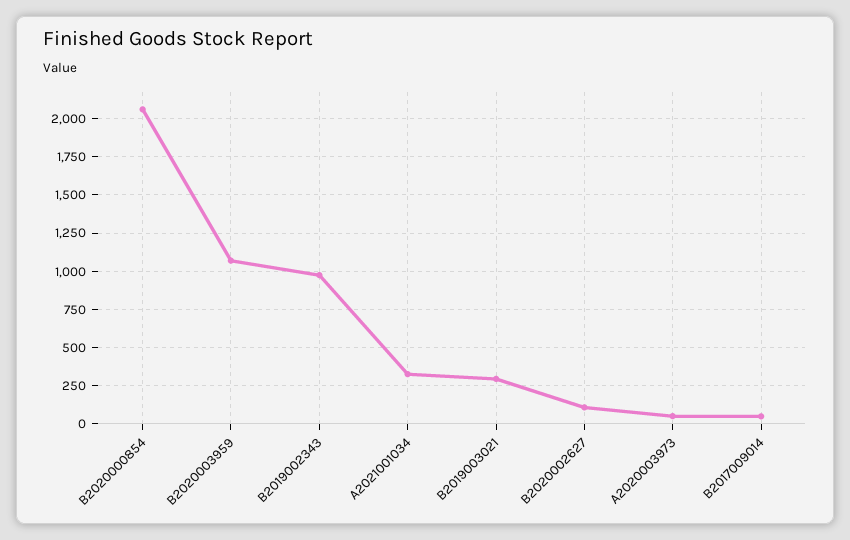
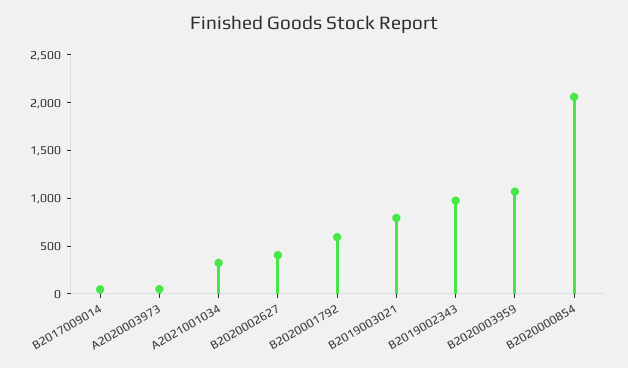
  {
    "B2020000854": 2050,
    "B2020003959": 1050,
    "B2019002343": 1000,
    "A2021001034": 350,
-   "B2019003021": 300,
+   "B2019003021": 800,
-   "B2020002627": 100,
+   "B2020002627": 400,
    "A2020003973": 50,
-   "B2017009014": 50
+   "B2017009014": 50,
+   "B2020001792": 600
  }

